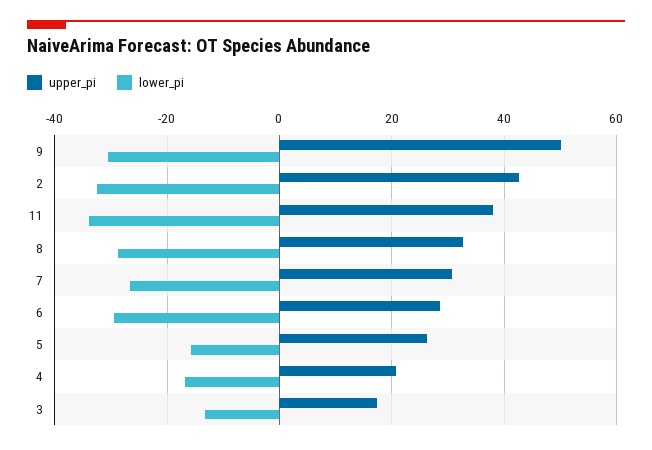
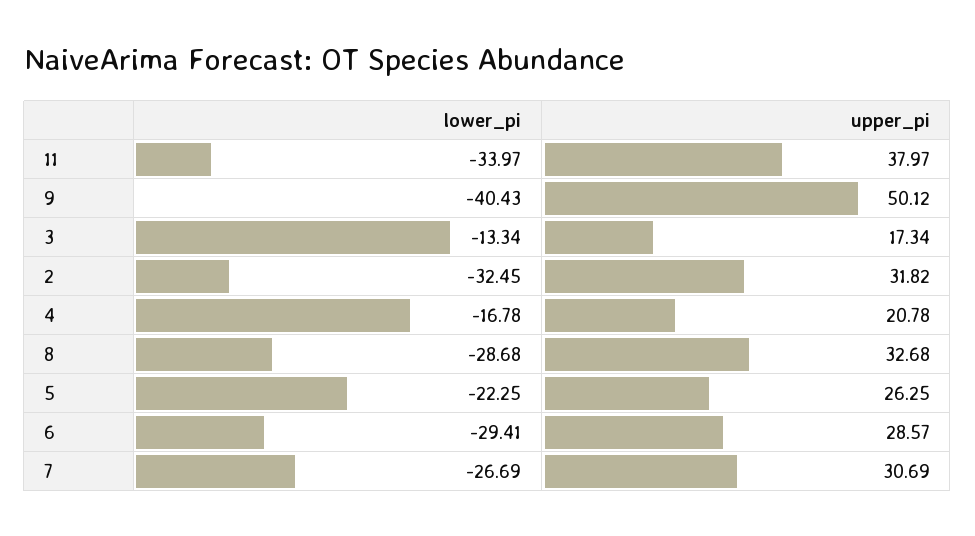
  {
    "upper_pi": {
      "9": 50.12,
-     "2": 42,
+     "2": 31.82,
      "11": 37.97,
      "8": 32.68,
      "7": 30.69,
      "6": 28.57,
      "5": 26.25,
      "4": 20.78,
      "3": 17.34
    },
    "lower_pi": {
-     "9": -30,
+     "9": -40.43,
      "2": -32.45,
      "11": -33.97,
      "8": -28.68,
      "7": -26.69,
      "6": -29.41,
-     "5": -16,
+     "5": -22.25,
      "4": -16.78,
      "3": -13.34
    }
  }

